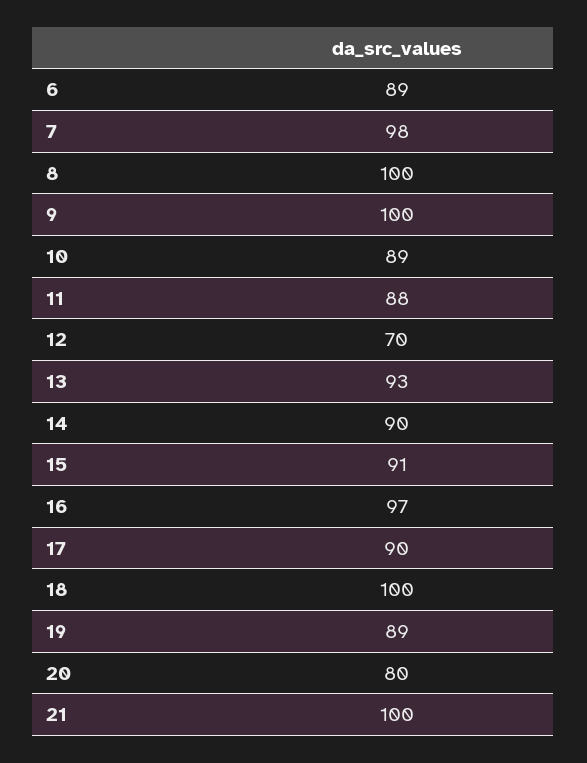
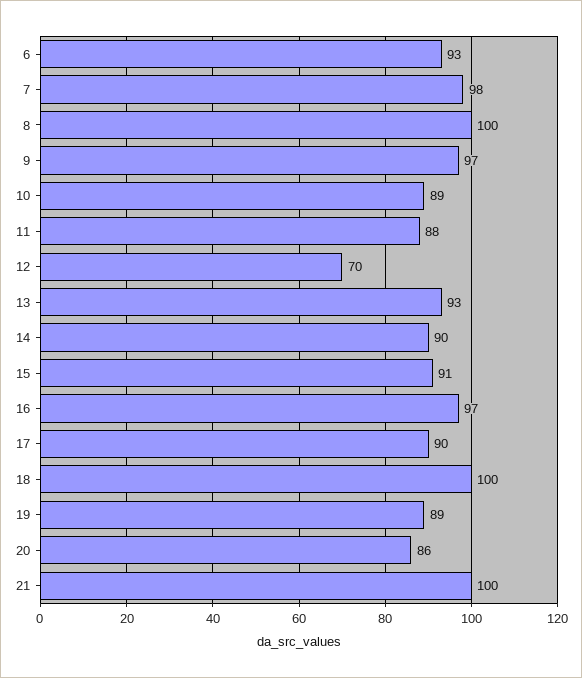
  {
-   "6": 89,
+   "6": 93,
    "7": 98,
    "8": 100,
-   "9": 100,
+   "9": 97,
    "10": 89,
    "11": 88,
    "12": 70,
    "13": 93,
    "14": 90,
    "15": 91,
    "16": 97,
    "17": 90,
    "18": 100,
    "19": 89,
-   "20": 80,
+   "20": 86,
    "21": 100
  }

